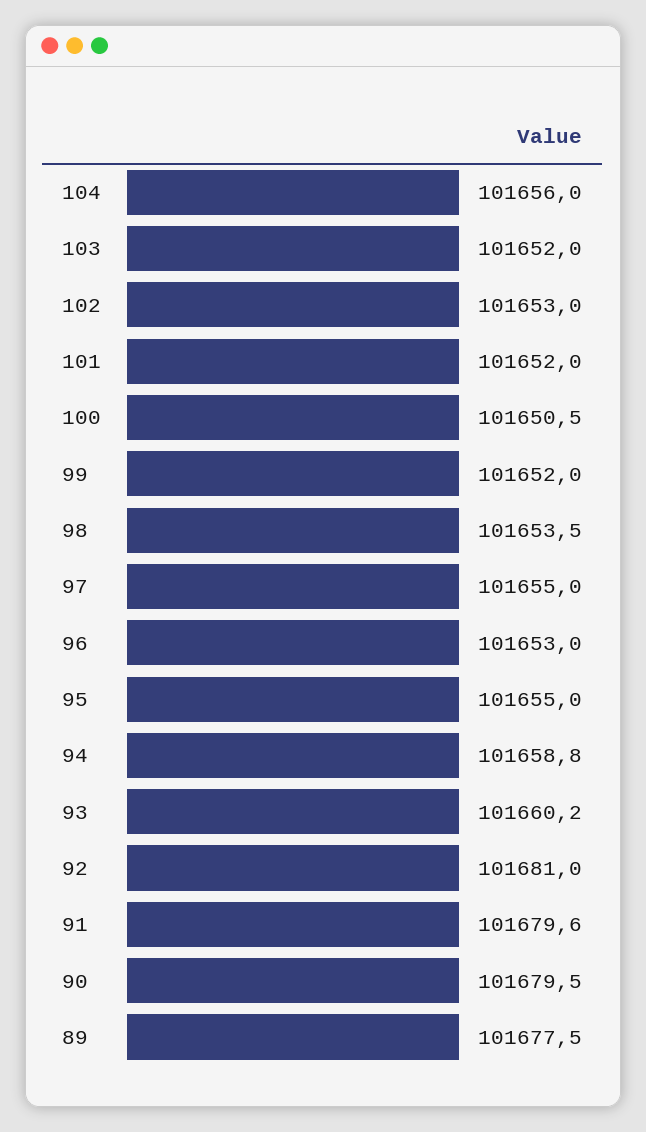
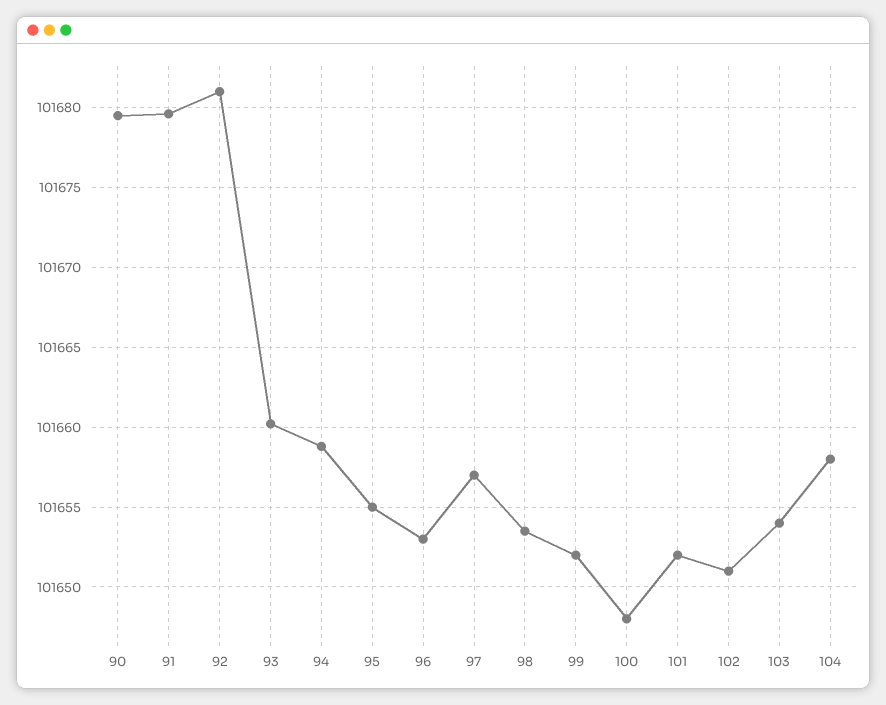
  {
-   "104": 101656,
+   "104": 101658,
-   "103": 101652,
+   "103": 101654,
-   "102": 101653,
+   "102": 101651,
    "101": 101652,
-   "100": 101650.5,
+   "100": 101648,
    "99": 101652,
    "98": 101653.5,
-   "97": 101655,
+   "97": 101657,
    "96": 101653,
    "95": 101655,
    "94": 101658.8,
    "93": 101660.2,
    "92": 101681,
    "91": 101679.6,
-   "90": 101679.5,
+   "90": 101679.5
-   "89": 101677.5
  }

